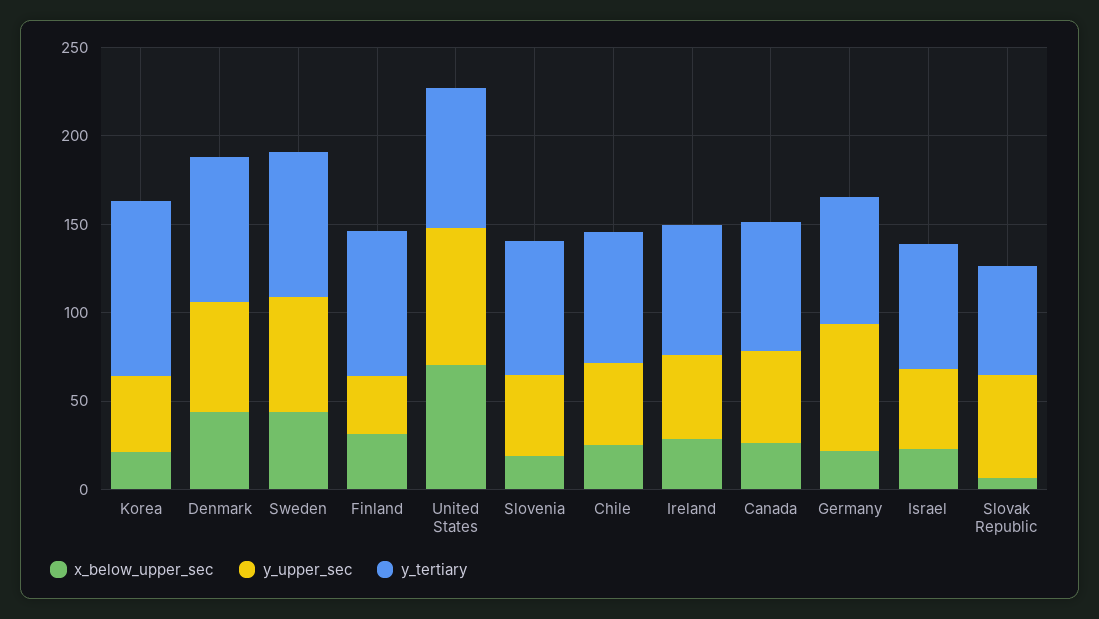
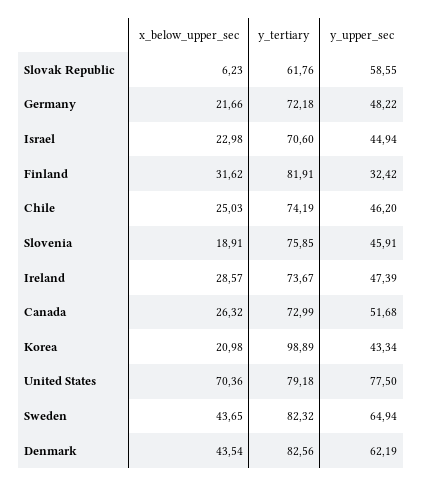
  {
    "x_below_upper_sec": {
      "Korea": 20.98,
      "Denmark": 43.54,
      "Sweden": 43.65,
      "Finland": 31.62,
      "United States": 70.36,
      "Slovenia": 18.91,
      "Chile": 25.03,
      "Ireland": 28.57,
      "Canada": 26.32,
      "Germany": 21.66,
      "Israel": 22.98,
      "Slovak Republic": 6.23
    },
    "y_upper_sec": {
      "Korea": 43.34,
      "Denmark": 62.19,
      "Sweden": 64.94,
      "Finland": 32.42,
      "United States": 77.5,
      "Slovenia": 45.91,
      "Chile": 46.2,
      "Ireland": 47.39,
      "Canada": 51.68,
-     "Germany": 70,
+     "Germany": 48.22,
      "Israel": 44.94,
      "Slovak Republic": 58.55
    },
    "y_tertiary": {
      "Korea": 98.89,
      "Denmark": 82.56,
      "Sweden": 82.32,
      "Finland": 81.91,
      "United States": 79.18,
      "Slovenia": 75.85,
      "Chile": 74.19,
      "Ireland": 73.67,
      "Canada": 72.99,
      "Germany": 72.18,
      "Israel": 70.6,
      "Slovak Republic": 61.76
    }
  }

